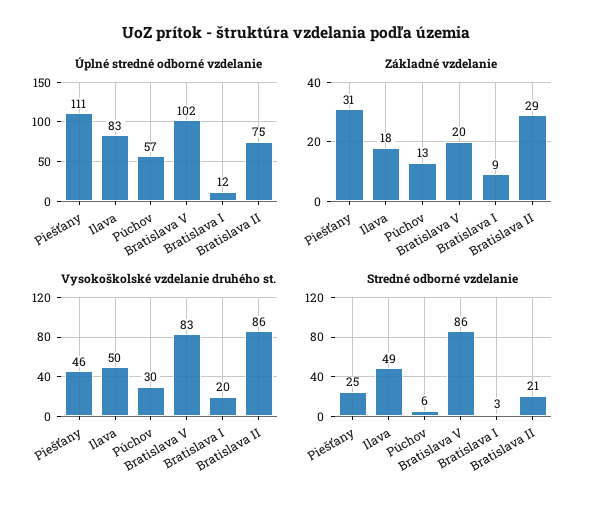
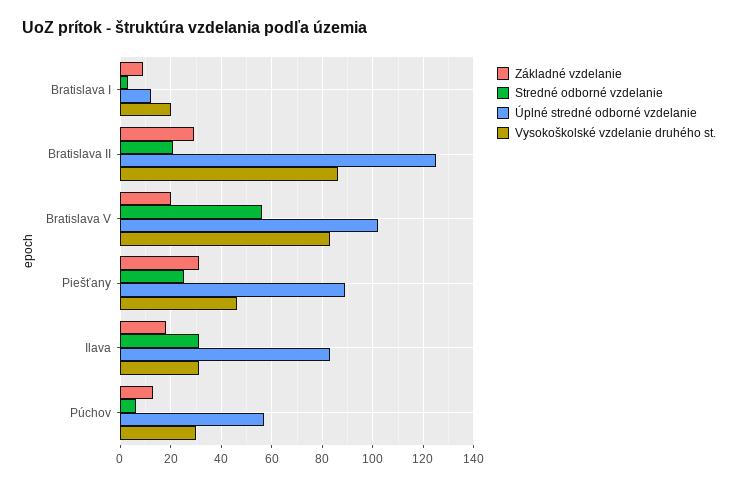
  {
    "Úplné stredné odborné vzdelanie": {
-     "Piešťany": 111,
+     "Piešťany": 90,
      "Ilava": 83,
      "Púchov": 57,
      "Bratislava V": 102,
      "Bratislava I": 12,
-     "Bratislava II": 75
+     "Bratislava II": 125
    },
    "Základné vzdelanie": {
      "Piešťany": 31,
      "Ilava": 18,
      "Púchov": 13,
      "Bratislava V": 20,
      "Bratislava I": 9,
      "Bratislava II": 29
    },
    "Vysokoškolské vzdelanie druhého st.": {
      "Piešťany": 46,
-     "Ilava": 50,
+     "Ilava": 30,
      "Púchov": 30,
      "Bratislava V": 83,
      "Bratislava I": 20,
      "Bratislava II": 86
    },
    "Stredné odborné vzdelanie": {
      "Piešťany": 25,
-     "Ilava": 49,
+     "Ilava": 30,
      "Púchov": 6,
-     "Bratislava V": 86,
+     "Bratislava V": 55,
      "Bratislava I": 3,
      "Bratislava II": 21
    }
  }

